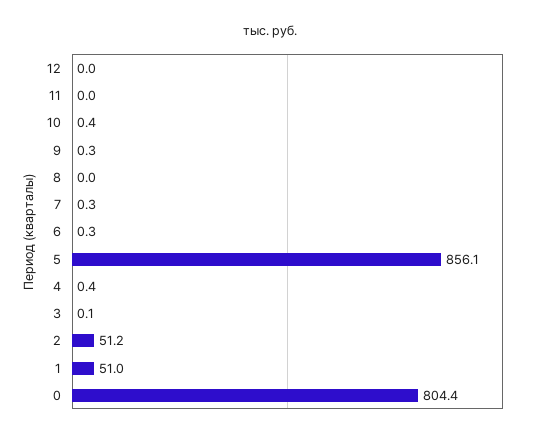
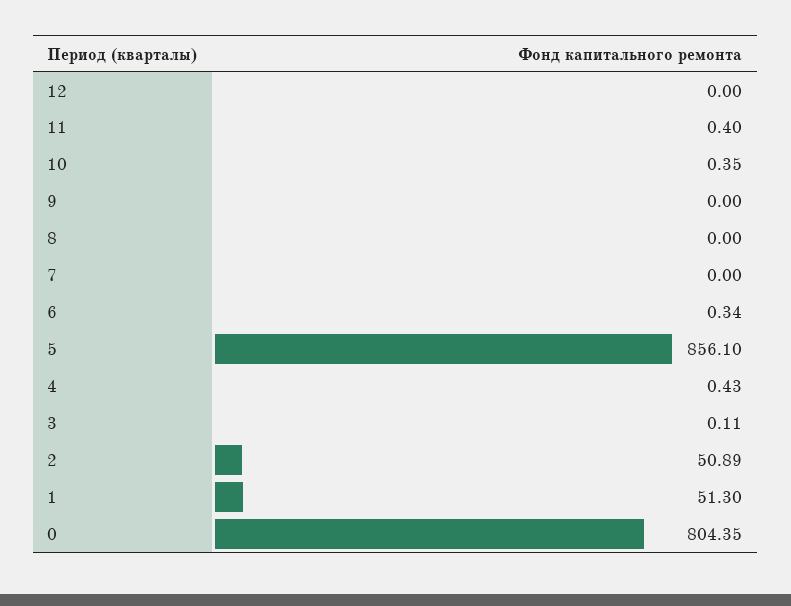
  {
    "12": 0,
-   "11": 0,
+   "11": 0.4,
    "10": 0.35,
-   "9": 0.3,
+   "9": 0,
    "8": 0,
-   "7": 0.3,
+   "7": 0,
    "6": 0.34,
    "5": 856.1,
    "4": 0.43,
    "3": 0.11,
-   "2": 51.2,
+   "2": 50.89,
-   "1": 51,
+   "1": 51.3,
    "0": 804.35
  }

